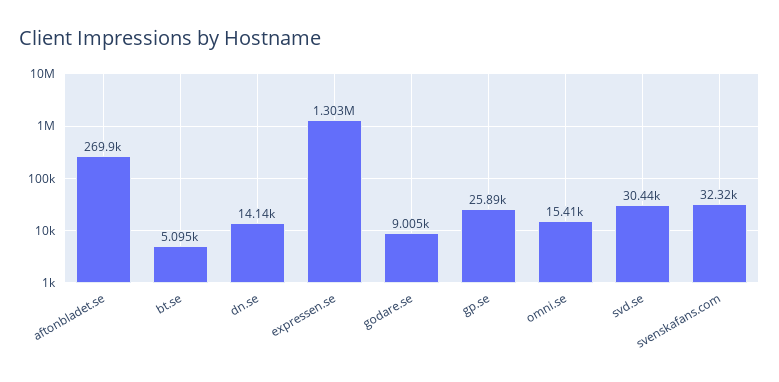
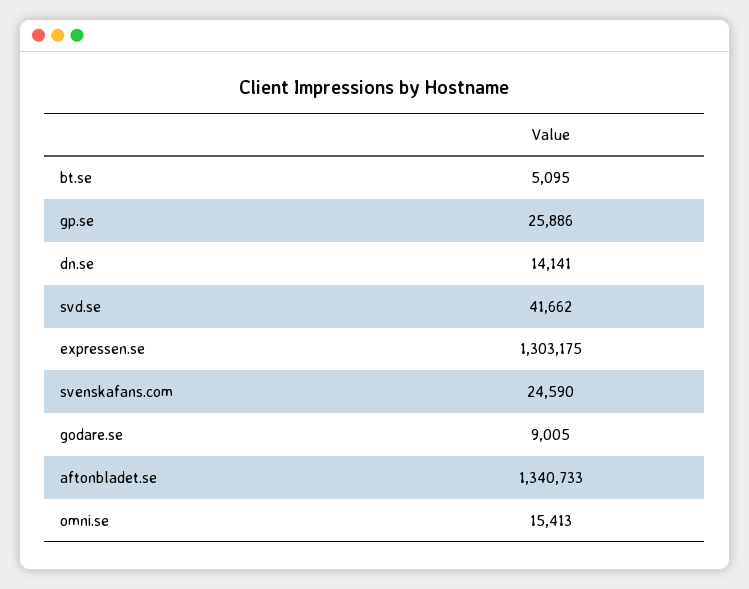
  {
-   "aftonbladet.se": 269900,
+   "aftonbladet.se": 1340733,
    "bt.se": 5095,
    "dn.se": 14141,
    "expressen.se": 1303175,
    "godare.se": 9005,
    "gp.se": 25886,
    "omni.se": 15413,
-   "svd.se": 30440,
+   "svd.se": 41662,
-   "svenskafans.com": 32320
+   "svenskafans.com": 24590
  }

